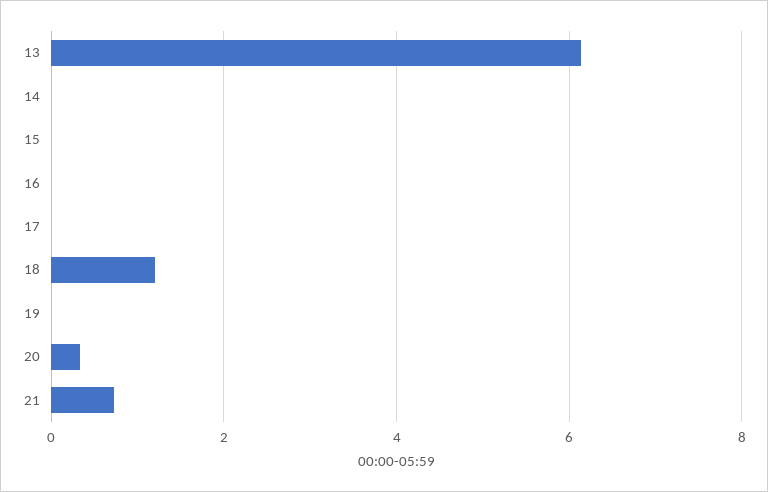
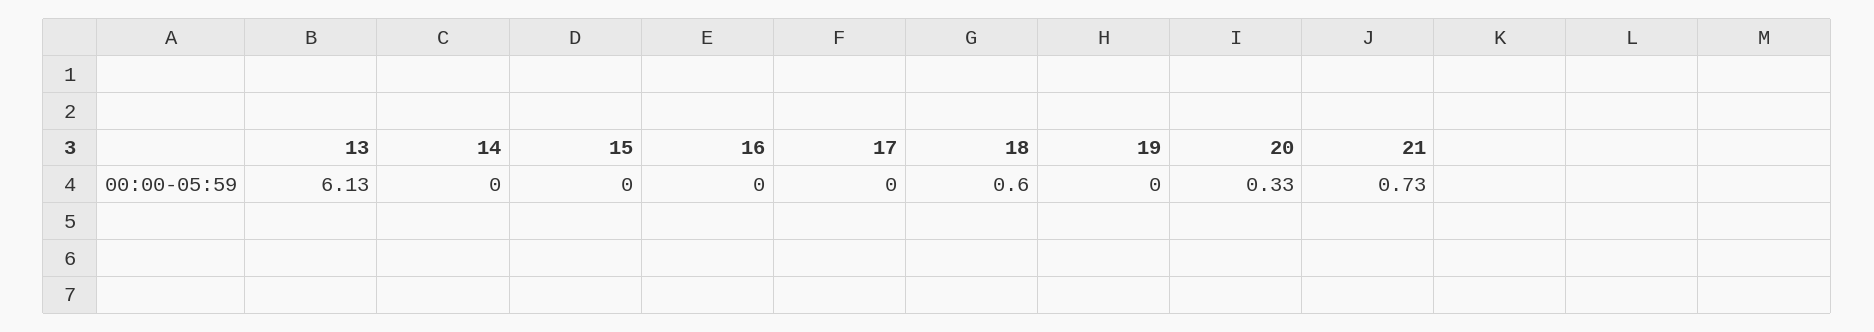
  {
    "13": 6.13,
    "14": 0,
    "15": 0,
    "16": 0,
    "17": 0,
-   "18": 1.2,
+   "18": 0.6,
    "19": 0,
    "20": 0.33,
    "21": 0.73
  }

